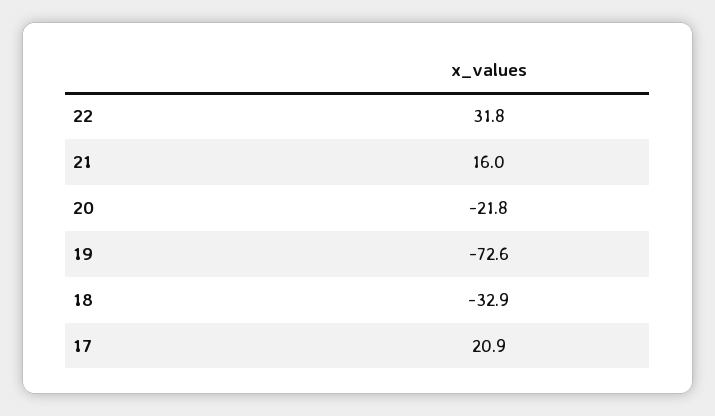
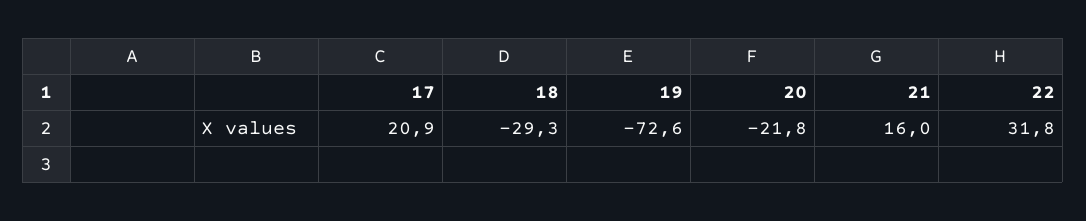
  {
    "22": 31.8,
    "21": 16,
    "20": -21.8,
    "19": -72.6,
-   "18": -32.9,
+   "18": -29.3,
    "17": 20.9
  }

